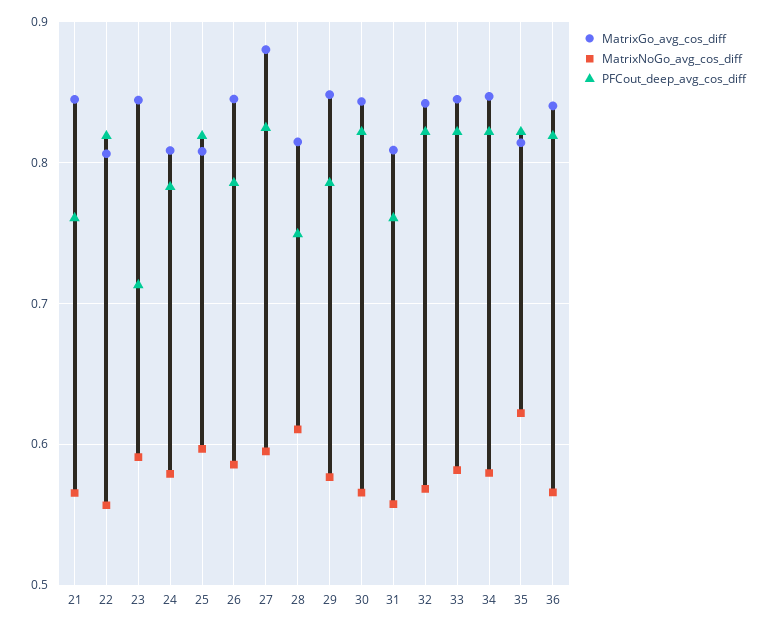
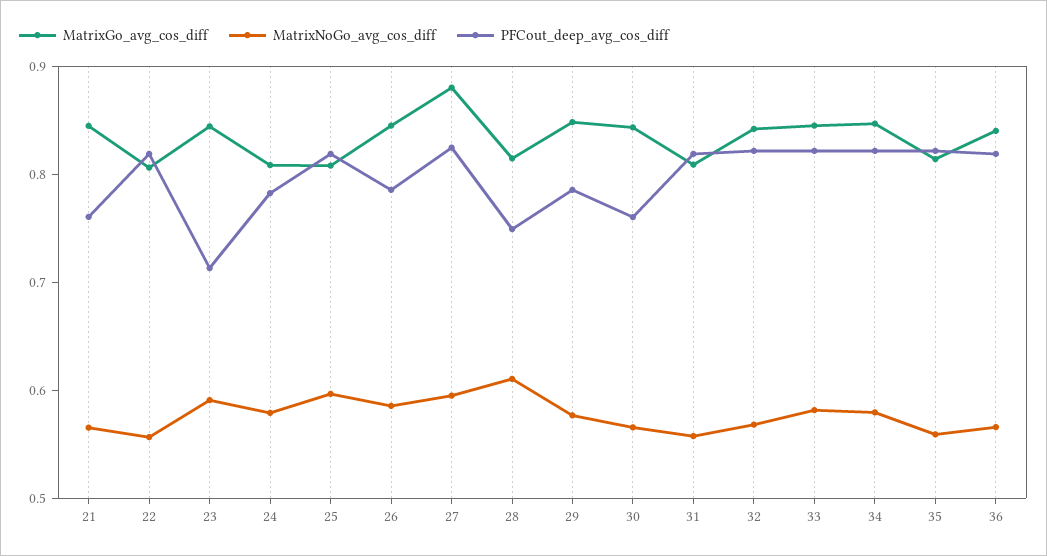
  {
    "MatrixGo_avg_cos_diff": {
      "21": 0.84,
      "22": 0.81,
      "23": 0.84,
      "24": 0.81,
      "25": 0.81,
      "26": 0.85,
      "27": 0.88,
      "28": 0.81,
      "29": 0.85,
      "30": 0.84,
      "31": 0.81,
      "32": 0.84,
      "33": 0.84,
      "34": 0.85,
      "35": 0.81,
      "36": 0.84
    },
    "MatrixNoGo_avg_cos_diff": {
      "21": 0.57,
      "22": 0.56,
      "23": 0.59,
      "24": 0.58,
      "25": 0.6,
      "26": 0.59,
      "27": 0.6,
      "28": 0.61,
      "29": 0.58,
      "30": 0.57,
      "31": 0.56,
      "32": 0.57,
      "33": 0.58,
      "34": 0.58,
-     "35": 0.62,
+     "35": 0.56,
      "36": 0.57
    },
    "PFCout_deep_avg_cos_diff": {
      "21": 0.76,
      "22": 0.82,
      "23": 0.71,
      "24": 0.78,
      "25": 0.82,
      "26": 0.79,
      "27": 0.82,
      "28": 0.75,
      "29": 0.79,
-     "30": 0.82,
+     "30": 0.76,
-     "31": 0.76,
+     "31": 0.82,
      "32": 0.82,
      "33": 0.82,
      "34": 0.82,
      "35": 0.82,
      "36": 0.82
    }
  }

